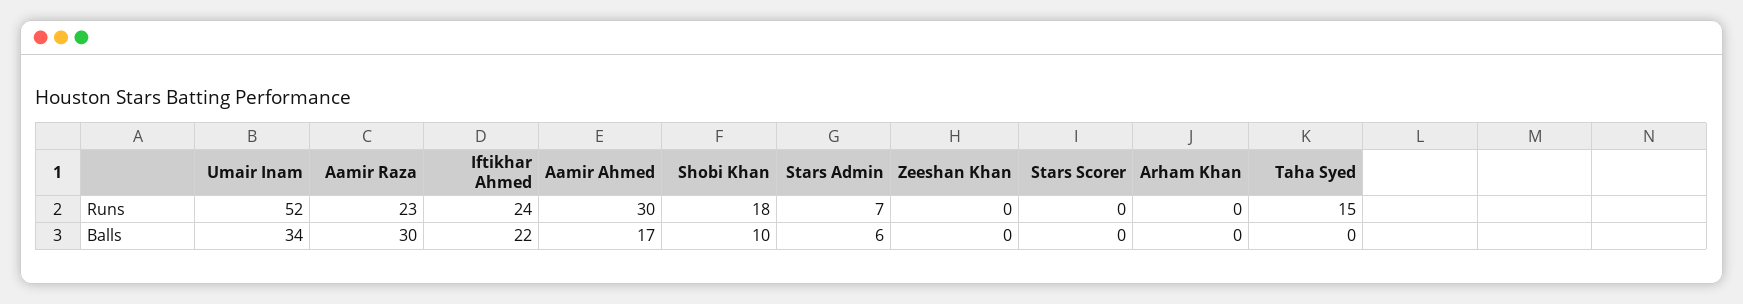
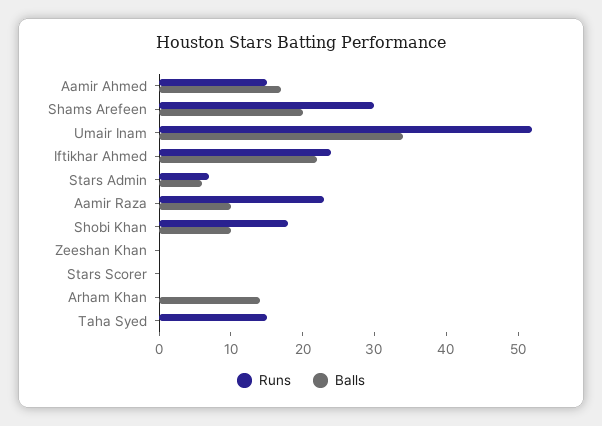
  {
    "Runs": {
      "Umair Inam": 52,
      "Aamir Raza": 23,
      "Iftikhar Ahmed": 24,
-     "Aamir Ahmed": 30,
+     "Aamir Ahmed": 15,
      "Shobi Khan": 18,
      "Stars Admin": 7,
      "Zeeshan Khan": 0,
      "Stars Scorer": 0,
      "Arham Khan": 0,
-     "Taha Syed": 15
+     "Taha Syed": 15,
+     "Shams Arefeen": 30
    },
    "Balls": {
      "Umair Inam": 34,
-     "Aamir Raza": 30,
+     "Aamir Raza": 10,
      "Iftikhar Ahmed": 22,
      "Aamir Ahmed": 17,
      "Shobi Khan": 10,
      "Stars Admin": 6,
      "Zeeshan Khan": 0,
      "Stars Scorer": 0,
-     "Arham Khan": 0,
+     "Arham Khan": 15,
-     "Taha Syed": 0
+     "Taha Syed": 0,
+     "Shams Arefeen": 20
    }
  }

